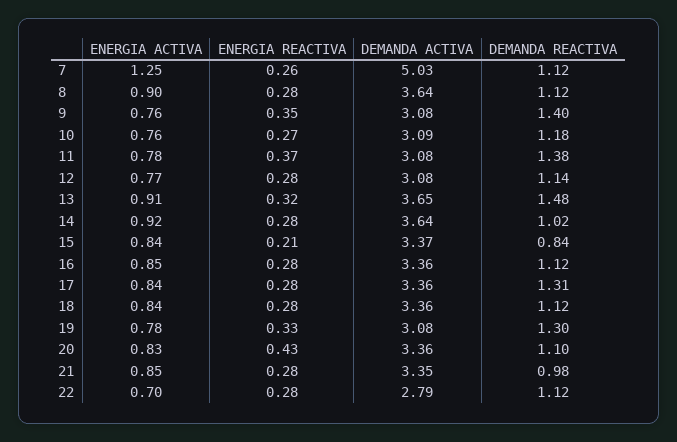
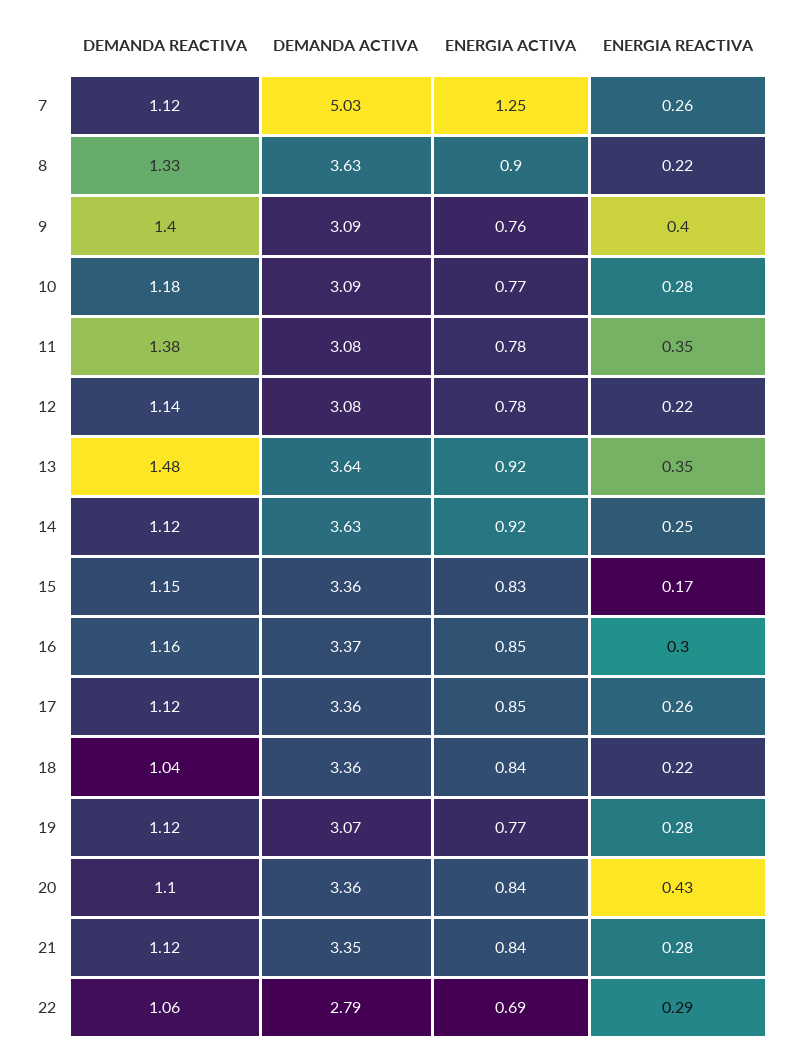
  {
    "ENERGIA ACTIVA": {
      "7": 1.25,
      "8": 0.9,
      "9": 0.76,
-     "10": 0.76,
+     "10": 0.77,
      "11": 0.78,
-     "12": 0.77,
+     "12": 0.78,
-     "13": 0.91,
+     "13": 0.92,
      "14": 0.92,
-     "15": 0.84,
+     "15": 0.83,
      "16": 0.85,
-     "17": 0.84,
+     "17": 0.85,
      "18": 0.84,
-     "19": 0.78,
+     "19": 0.77,
-     "20": 0.83,
+     "20": 0.84,
-     "21": 0.85,
+     "21": 0.84,
-     "22": 0.7
+     "22": 0.69
    },
    "ENERGIA REACTIVA": {
      "7": 0.26,
-     "8": 0.28,
+     "8": 0.22,
-     "9": 0.35,
+     "9": 0.4,
-     "10": 0.27,
+     "10": 0.28,
-     "11": 0.37,
+     "11": 0.35,
-     "12": 0.28,
+     "12": 0.22,
-     "13": 0.32,
+     "13": 0.35,
-     "14": 0.28,
+     "14": 0.25,
-     "15": 0.21,
+     "15": 0.17,
-     "16": 0.28,
+     "16": 0.3,
-     "17": 0.28,
+     "17": 0.26,
-     "18": 0.28,
+     "18": 0.22,
-     "19": 0.33,
+     "19": 0.28,
      "20": 0.43,
      "21": 0.28,
-     "22": 0.28
+     "22": 0.29
    },
    "DEMANDA ACTIVA": {
      "7": 5.03,
-     "8": 3.64,
+     "8": 3.63,
-     "9": 3.08,
+     "9": 3.09,
      "10": 3.09,
      "11": 3.08,
      "12": 3.08,
-     "13": 3.65,
+     "13": 3.64,
-     "14": 3.64,
+     "14": 3.63,
-     "15": 3.37,
+     "15": 3.36,
-     "16": 3.36,
+     "16": 3.37,
      "17": 3.36,
      "18": 3.36,
-     "19": 3.08,
+     "19": 3.07,
      "20": 3.36,
      "21": 3.35,
      "22": 2.79
    },
    "DEMANDA REACTIVA": {
      "7": 1.12,
-     "8": 1.12,
+     "8": 1.33,
      "9": 1.4,
      "10": 1.18,
      "11": 1.38,
      "12": 1.14,
      "13": 1.48,
-     "14": 1.02,
+     "14": 1.12,
-     "15": 0.84,
+     "15": 1.15,
-     "16": 1.12,
+     "16": 1.16,
-     "17": 1.31,
+     "17": 1.12,
-     "18": 1.12,
+     "18": 1.04,
-     "19": 1.3,
+     "19": 1.12,
      "20": 1.1,
-     "21": 0.98,
+     "21": 1.12,
-     "22": 1.12
+     "22": 1.06
    }
  }

